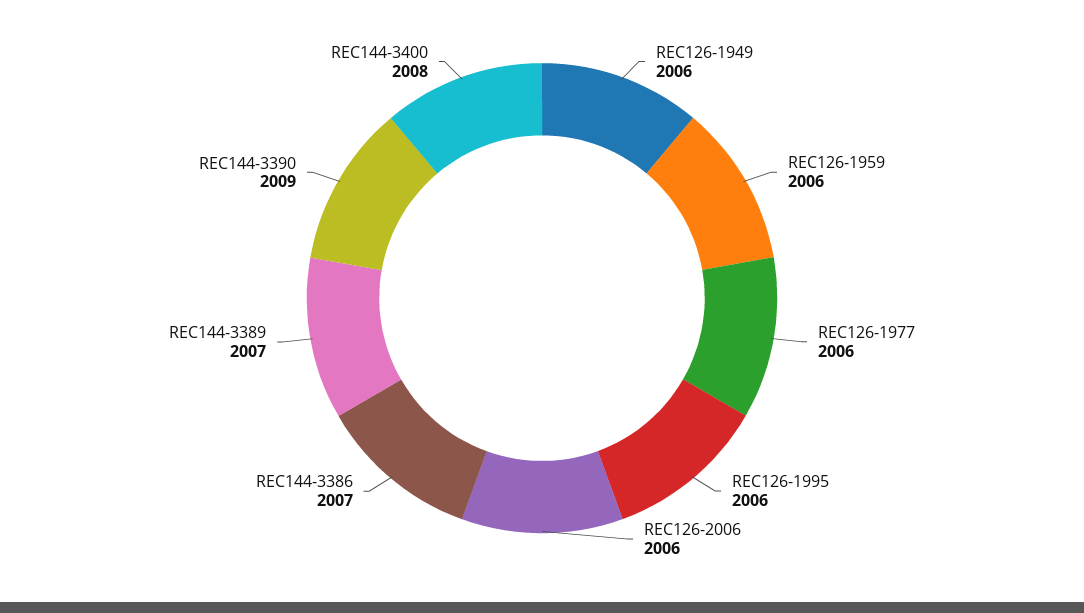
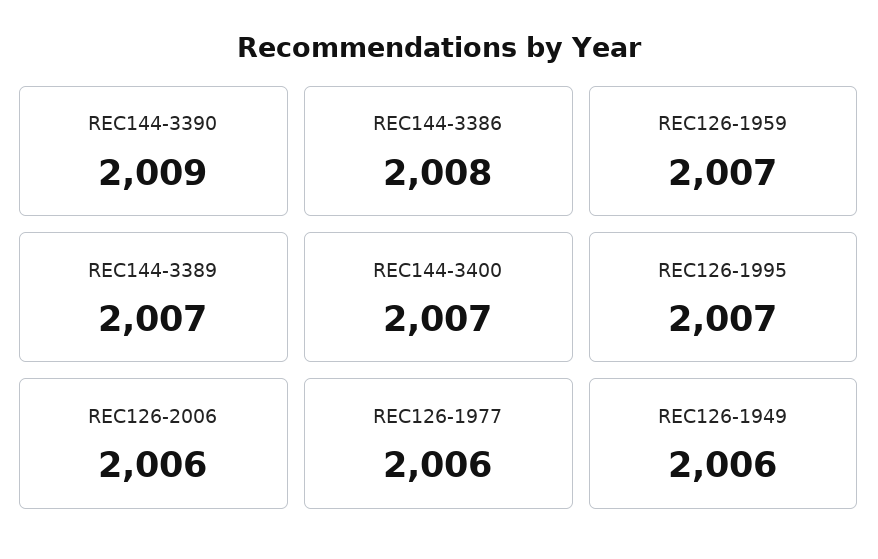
  {
    "REC126-1949": 2006,
-   "REC126-1959": 2006,
+   "REC126-1959": 2007,
    "REC126-1977": 2006,
-   "REC126-1995": 2006,
+   "REC126-1995": 2007,
    "REC126-2006": 2006,
-   "REC144-3386": 2007,
+   "REC144-3386": 2008,
    "REC144-3389": 2007,
    "REC144-3390": 2009,
-   "REC144-3400": 2008
+   "REC144-3400": 2007
  }

